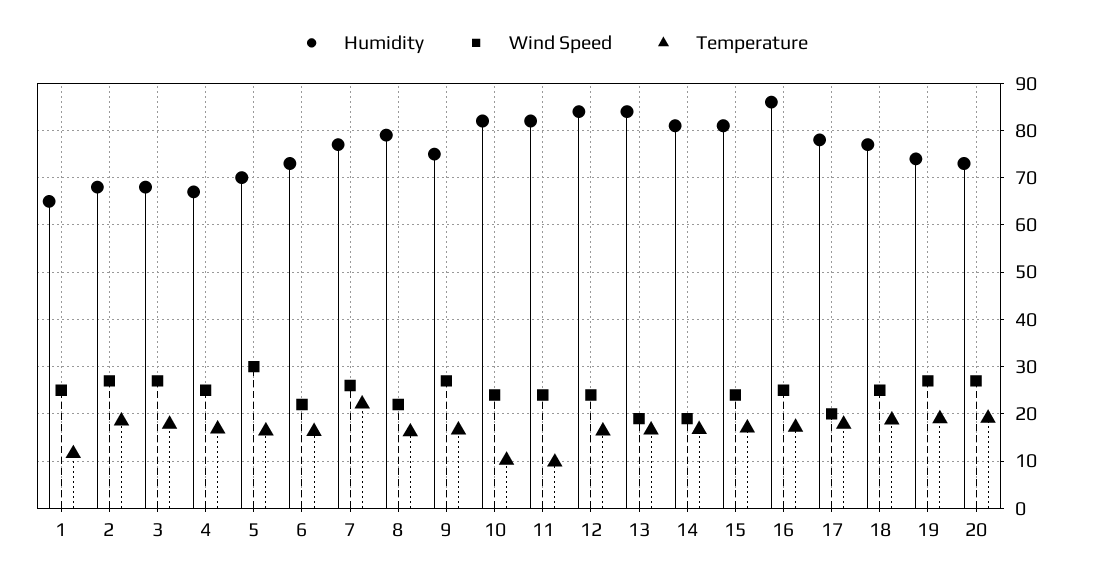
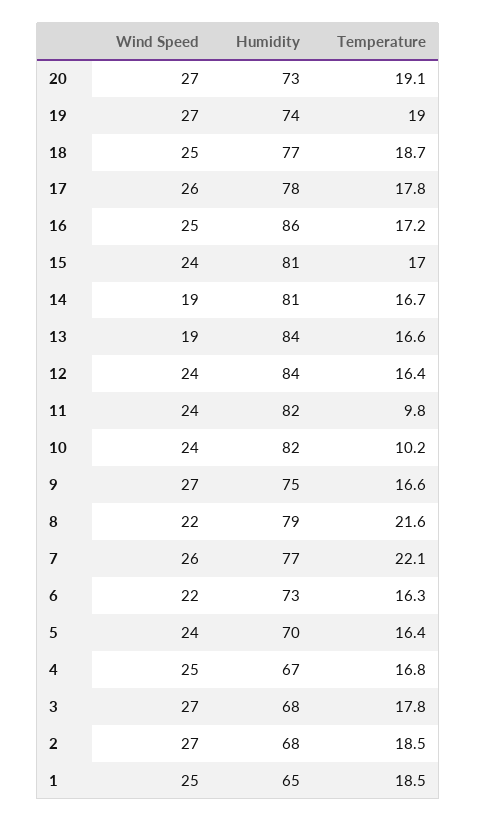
  {
    "Humidity": {
      "1": 65,
      "2": 68,
      "3": 68,
      "4": 67,
      "5": 70,
      "6": 73,
      "7": 77,
      "8": 79,
      "9": 75,
      "10": 82,
      "11": 82,
      "12": 84,
      "13": 84,
      "14": 81,
      "15": 81,
      "16": 86,
      "17": 78,
      "18": 77,
      "19": 74,
      "20": 73
    },
    "Wind Speed": {
      "1": 25,
      "2": 27,
      "3": 27,
      "4": 25,
-     "5": 30,
+     "5": 24,
      "6": 22,
      "7": 26,
      "8": 22,
      "9": 27,
      "10": 24,
      "11": 24,
      "12": 24,
      "13": 19,
      "14": 19,
      "15": 24,
      "16": 25,
-     "17": 20,
+     "17": 26,
      "18": 25,
      "19": 27,
      "20": 27
    },
    "Temperature": {
-     "1": 12,
+     "1": 18.5,
      "2": 18.5,
      "3": 17.8,
      "4": 16.8,
      "5": 16.4,
      "6": 16.3,
      "7": 22.1,
-     "8": 16,
+     "8": 21.6,
      "9": 16.6,
      "10": 10.2,
      "11": 9.8,
      "12": 16.4,
      "13": 16.6,
      "14": 16.7,
      "15": 17,
      "16": 17.2,
      "17": 17.8,
      "18": 18.7,
      "19": 19,
      "20": 19.1
    }
  }

